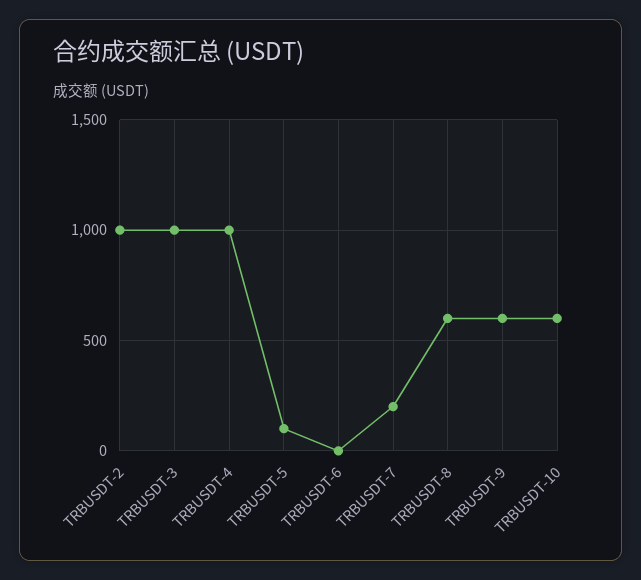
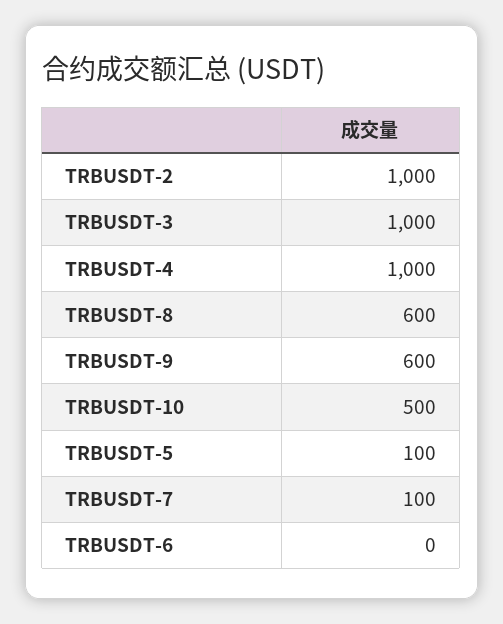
  {
    "TRBUSDT-2": 1000,
    "TRBUSDT-3": 1000,
    "TRBUSDT-4": 1000,
    "TRBUSDT-5": 100,
    "TRBUSDT-6": 0,
-   "TRBUSDT-7": 200,
+   "TRBUSDT-7": 100,
    "TRBUSDT-8": 600,
    "TRBUSDT-9": 600,
-   "TRBUSDT-10": 600
+   "TRBUSDT-10": 500
  }

